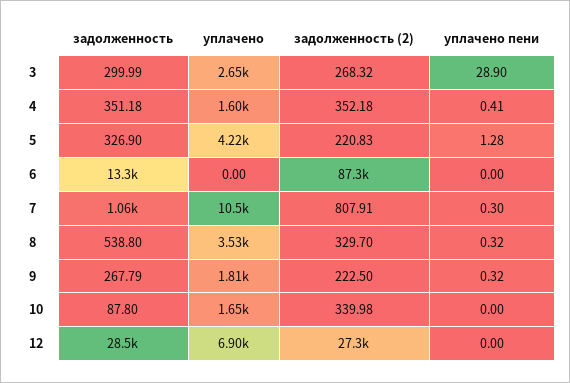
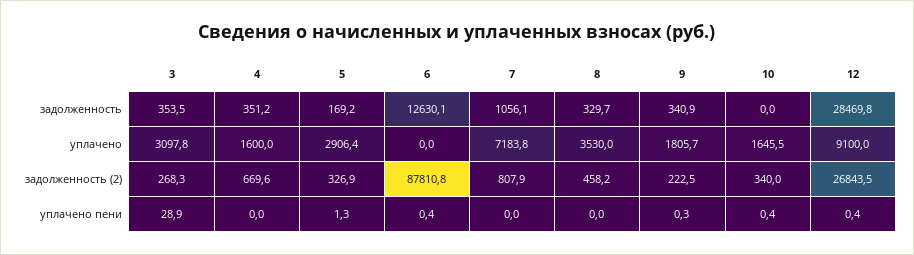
  {
    "задолженность": {
-     "3": 299.99,
+     "3": 353.5,
      "4": 351.18,
-     "5": 326.9,
+     "5": 169.2,
-     "6": 13300,
+     "6": 12630.1,
      "7": 1056.1,
-     "8": 538.8,
+     "8": 329.7,
-     "9": 267.79,
+     "9": 340.9,
-     "10": 87.8,
+     "10": 0,
      "12": 28469.8
    },
    "уплачено": {
-     "3": 2650,
+     "3": 3097.8,
      "4": 1600,
-     "5": 4220,
+     "5": 2906.4,
      "6": 0,
-     "7": 10500,
+     "7": 7183.8,
      "8": 3530,
      "9": 1805.7,
      "10": 1645.5,
-     "12": 6900
+     "12": 9100
    },
    "задолженность (2)": {
      "3": 268.32,
-     "4": 352.18,
+     "4": 669.6,
-     "5": 220.83,
+     "5": 326.9,
-     "6": 87300,
+     "6": 87810.8,
      "7": 807.91,
-     "8": 329.7,
+     "8": 458.2,
      "9": 222.5,
      "10": 339.98,
-     "12": 27300
+     "12": 26843.5
    },
    "уплачено пени": {
      "3": 28.9,
-     "4": 0.41,
+     "4": 0,
      "5": 1.28,
-     "6": 0,
+     "6": 0.4,
-     "7": 0.3,
+     "7": 0,
-     "8": 0.32,
+     "8": 0,
      "9": 0.32,
-     "10": 0,
+     "10": 0.4,
-     "12": 0
+     "12": 0.4
    }
  }

